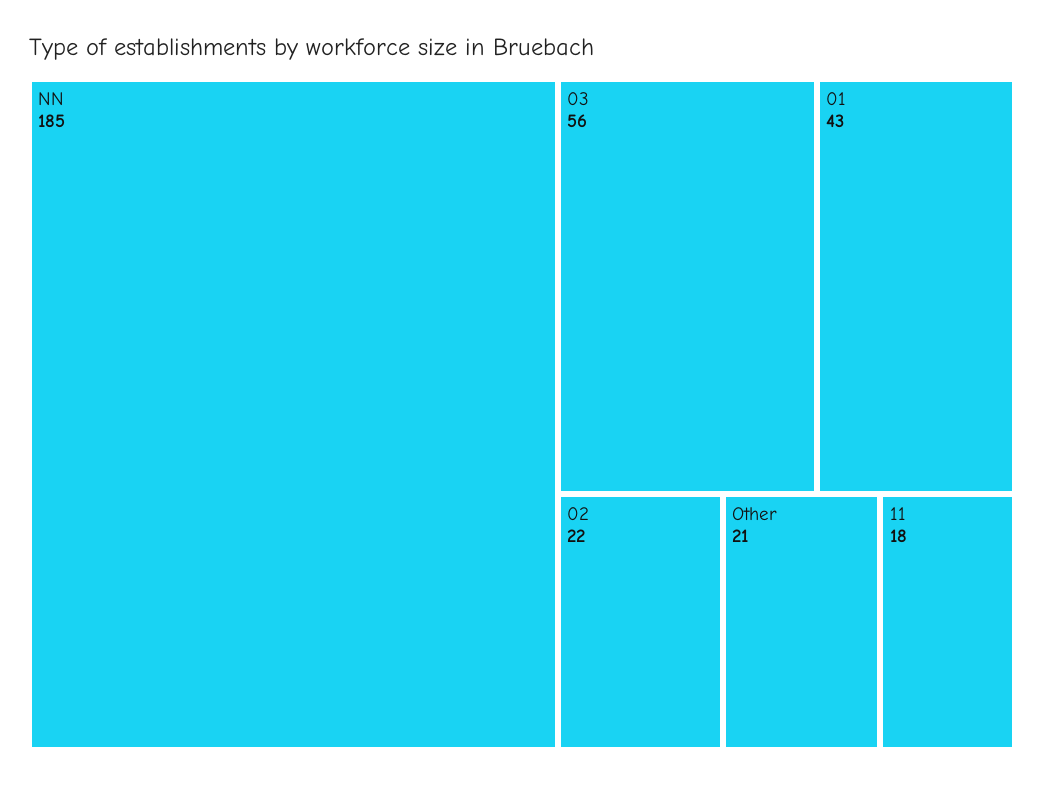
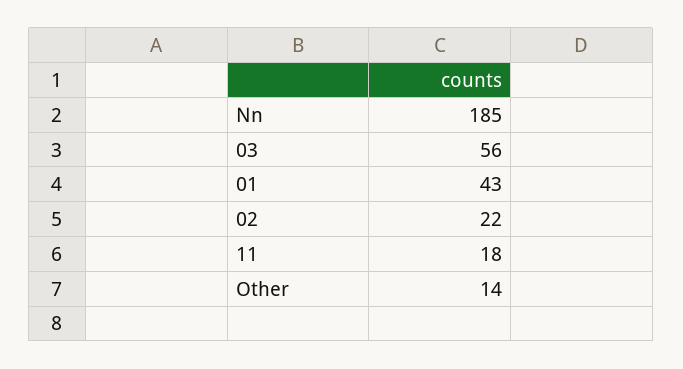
  {
    "NN": 185,
    "03": 56,
    "01": 43,
    "02": 22,
-   "Other": 21,
+   "Other": 14,
    "11": 18
  }

